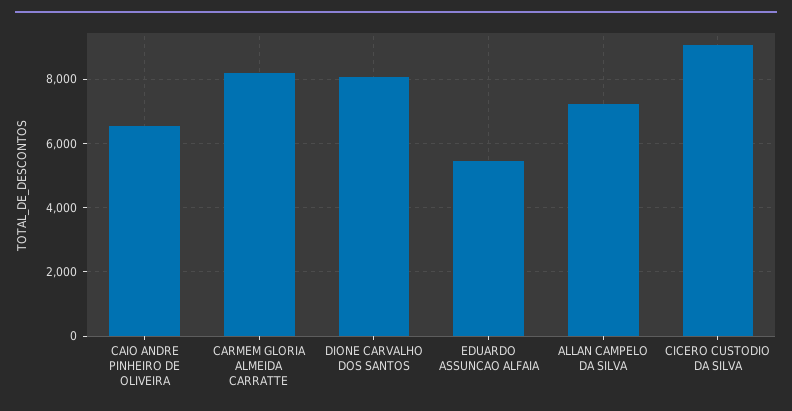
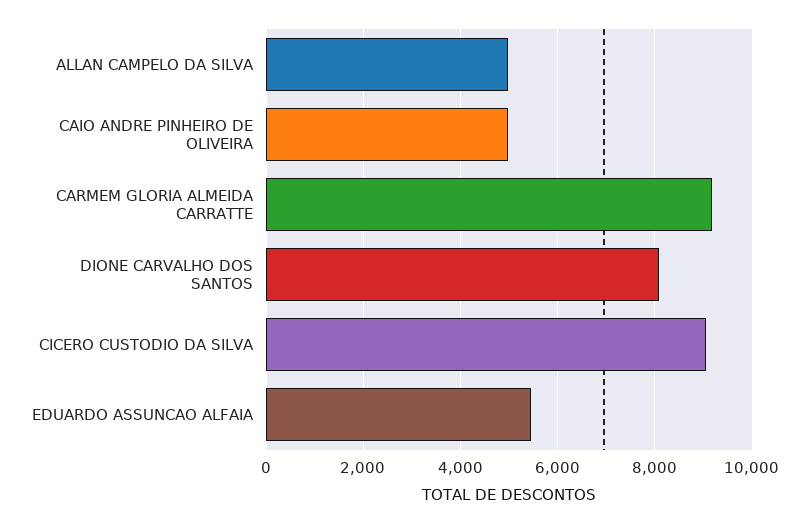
  {
-   "CAIO ANDRE PINHEIRO DE OLIVEIRA": 6600,
+   "CAIO ANDRE PINHEIRO DE OLIVEIRA": 5000,
-   "CARMEM GLORIA ALMEIDA CARRATTE": 8200,
+   "CARMEM GLORIA ALMEIDA CARRATTE": 9200,
    "DIONE CARVALHO DOS SANTOS": 8000,
    "EDUARDO ASSUNCAO ALFAIA": 5400,
-   "ALLAN CAMPELO DA SILVA": 7200,
+   "ALLAN CAMPELO DA SILVA": 5000,
    "CICERO CUSTODIO DA SILVA": 9000
  }

